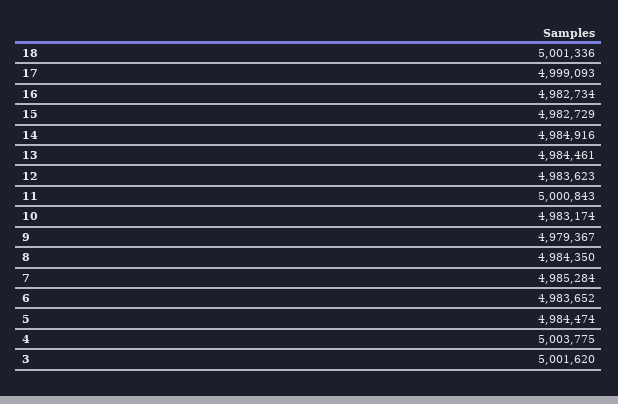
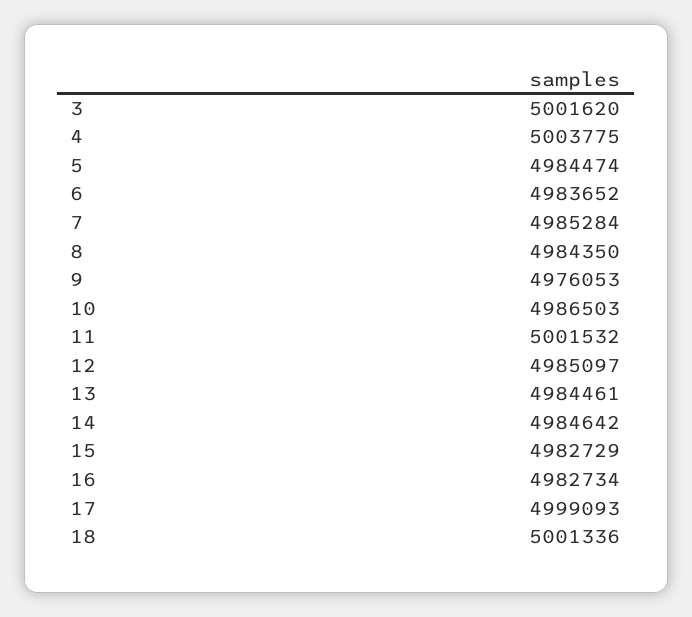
  {
    "18": 5001336,
    "17": 4999093,
    "16": 4982734,
    "15": 4982729,
-   "14": 4984916,
+   "14": 4984642,
    "13": 4984461,
-   "12": 4983623,
+   "12": 4985097,
-   "11": 5000843,
+   "11": 5001532,
-   "10": 4983174,
+   "10": 4986503,
-   "9": 4979367,
+   "9": 4976053,
    "8": 4984350,
    "7": 4985284,
    "6": 4983652,
    "5": 4984474,
    "4": 5003775,
    "3": 5001620
  }

